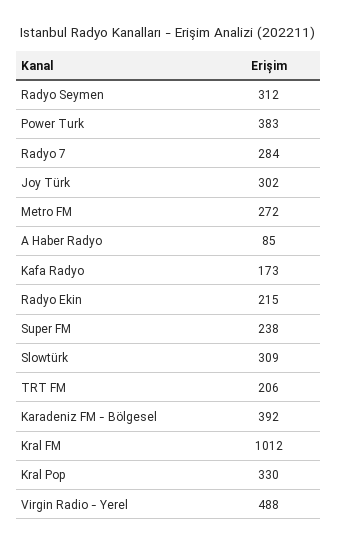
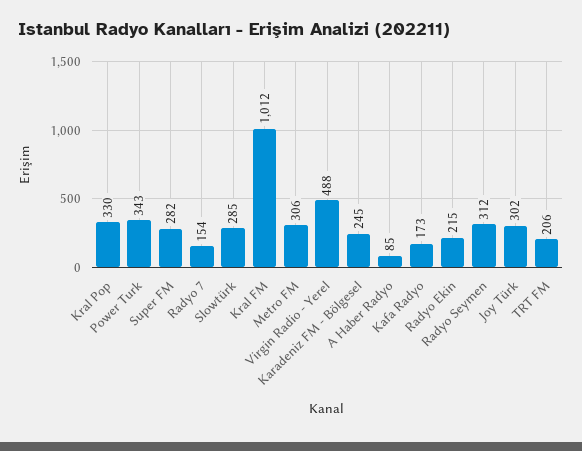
  {
    "Radyo Seymen": 312,
-   "Power Turk": 383,
+   "Power Turk": 343,
-   "Radyo 7": 284,
+   "Radyo 7": 154,
    "Joy Türk": 302,
-   "Metro FM": 272,
+   "Metro FM": 306,
    "A Haber Radyo": 85,
    "Kafa Radyo": 173,
    "Radyo Ekin": 215,
-   "Super FM": 238,
+   "Super FM": 282,
-   "Slowtürk": 309,
+   "Slowtürk": 285,
    "TRT FM": 206,
-   "Karadeniz FM - Bölgesel": 392,
+   "Karadeniz FM - Bölgesel": 245,
    "Kral FM": 1012,
    "Kral Pop": 330,
    "Virgin Radio - Yerel": 488
  }

